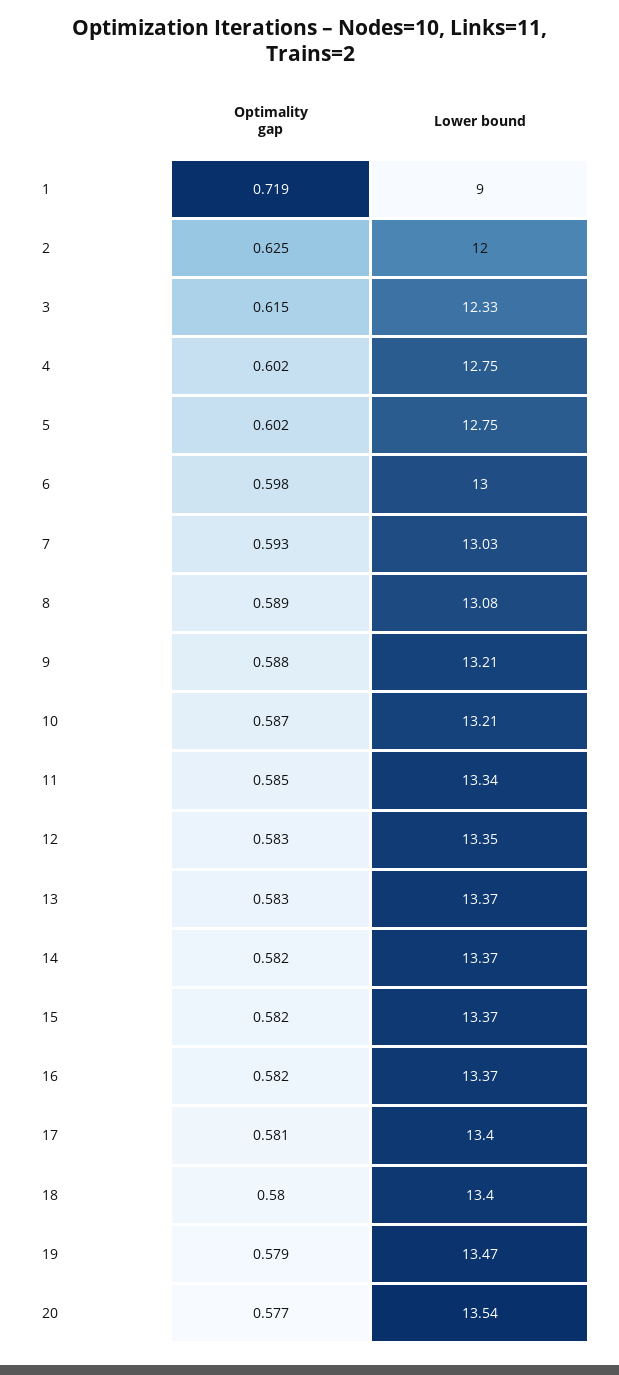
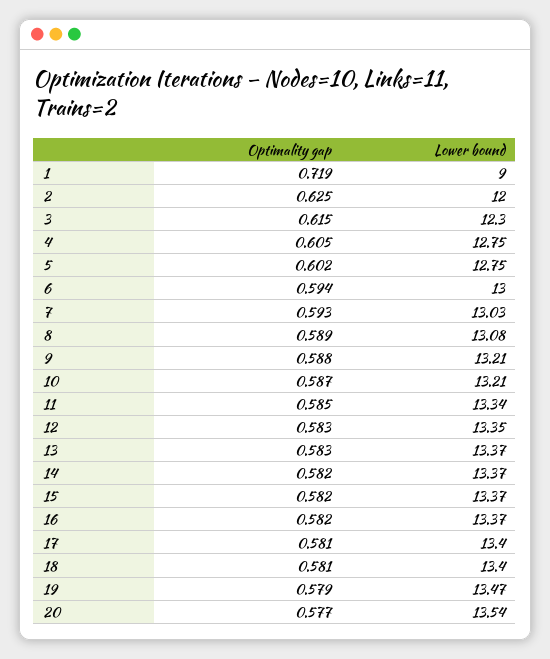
  {
    "Optimality gap": {
      "1": 0.719,
      "2": 0.625,
      "3": 0.615,
-     "4": 0.602,
+     "4": 0.605,
      "5": 0.602,
-     "6": 0.598,
+     "6": 0.594,
      "7": 0.593,
      "8": 0.589,
      "9": 0.588,
      "10": 0.587,
      "11": 0.585,
      "12": 0.583,
      "13": 0.583,
      "14": 0.582,
      "15": 0.582,
      "16": 0.582,
      "17": 0.581,
-     "18": 0.58,
+     "18": 0.581,
      "19": 0.579,
      "20": 0.577
    },
    "Lower bound": {
      "1": 9,
      "2": 12,
-     "3": 12.33,
+     "3": 12.3,
      "4": 12.75,
      "5": 12.75,
      "6": 13,
      "7": 13.03,
      "8": 13.08,
      "9": 13.21,
      "10": 13.21,
      "11": 13.34,
      "12": 13.35,
      "13": 13.37,
      "14": 13.37,
      "15": 13.37,
      "16": 13.37,
      "17": 13.4,
      "18": 13.4,
      "19": 13.47,
      "20": 13.54
    }
  }

